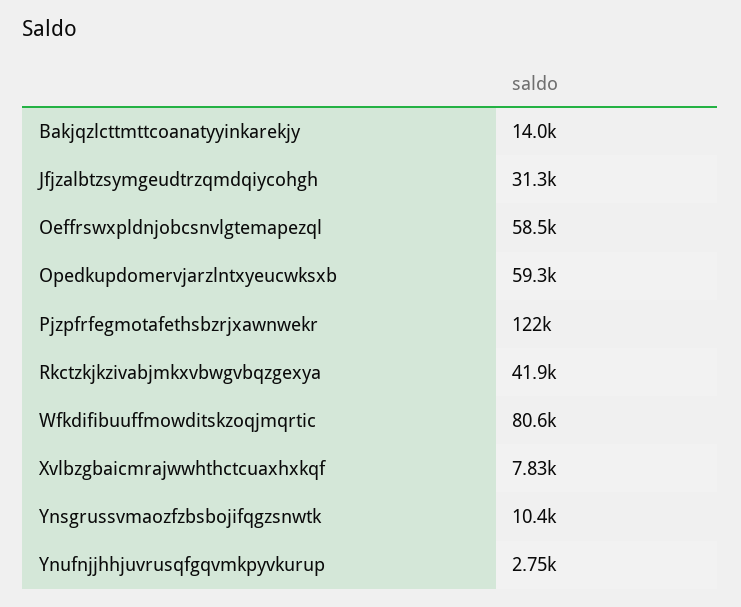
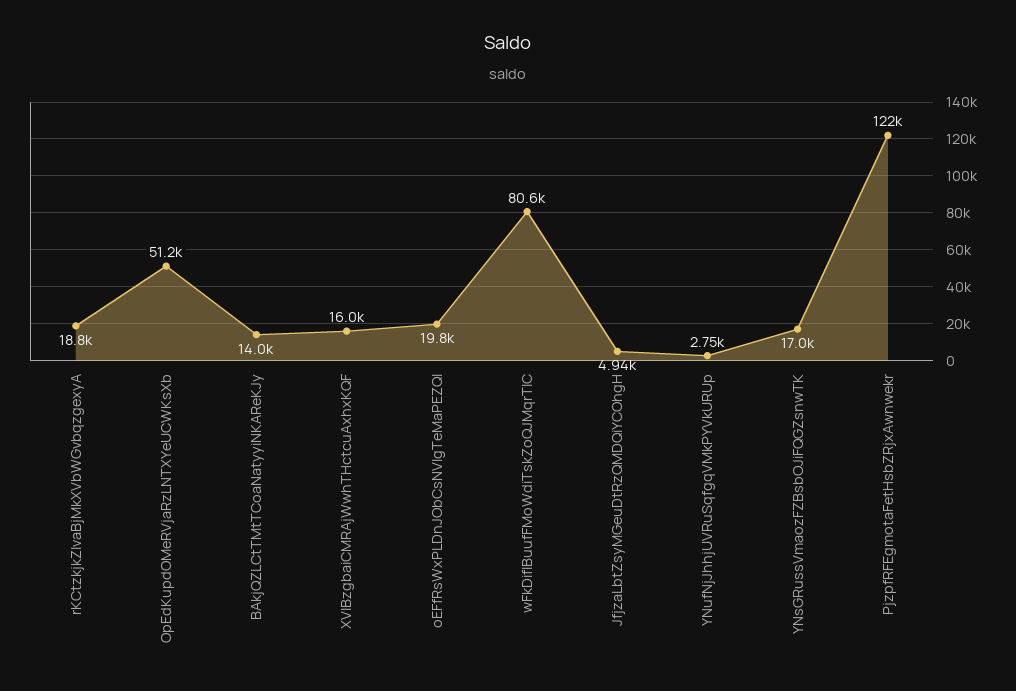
  {
    "Bakjqzlcttmttcoanatyyinkarekjy": 14000,
-   "Jfjzalbtzsymgeudtrzqmdqiycohgh": 31300,
+   "Jfjzalbtzsymgeudtrzqmdqiycohgh": 4940,
-   "Oeffrswxpldnjobcsnvlgtemapezql": 58500,
+   "Oeffrswxpldnjobcsnvlgtemapezql": 19800,
-   "Opedkupdomervjarzlntxyeucwksxb": 59300,
+   "Opedkupdomervjarzlntxyeucwksxb": 51200,
    "Pjzpfrfegmotafethsbzrjxawnwekr": 122000,
-   "Rkctzkjkzivabjmkxvbwgvbqzgexya": 41900,
+   "Rkctzkjkzivabjmkxvbwgvbqzgexya": 18800,
    "Wfkdifibuuffmowditskzoqjmqrtic": 80600,
-   "Xvlbzgbaicmrajwwhthctcuaxhxkqf": 7830,
+   "Xvlbzgbaicmrajwwhthctcuaxhxkqf": 16000,
-   "Ynsgrussvmaozfzbsbojifqgzsnwtk": 10400,
+   "Ynsgrussvmaozfzbsbojifqgzsnwtk": 17000,
    "Ynufnjjhhjuvrusqfgqvmkpyvkurup": 2750
  }

